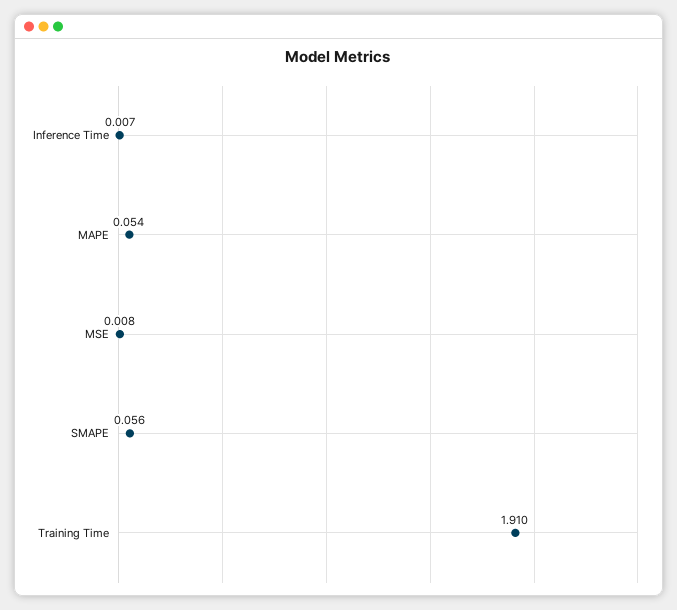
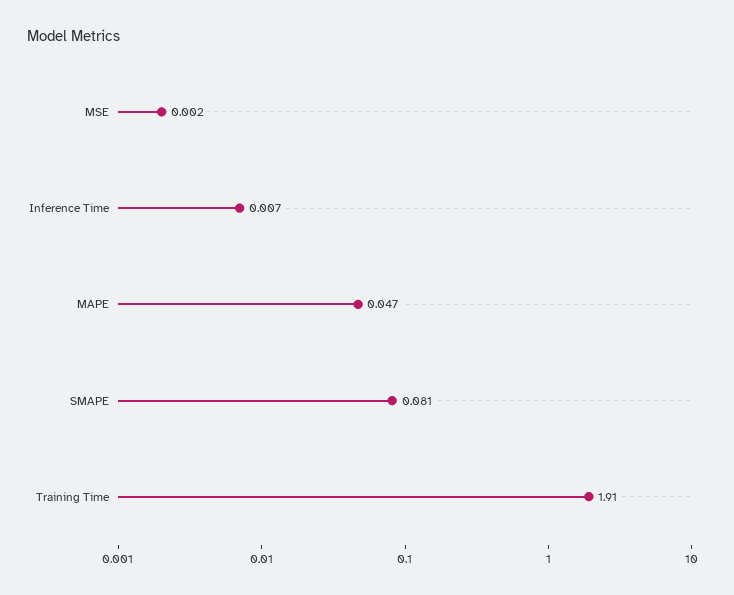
  {
    "Inference Time": 0.007,
-   "MAPE": 0.054,
+   "MAPE": 0.047,
-   "MSE": 0.008,
+   "MSE": 0.002,
-   "SMAPE": 0.056,
+   "SMAPE": 0.081,
    "Training Time": 1.91
  }

